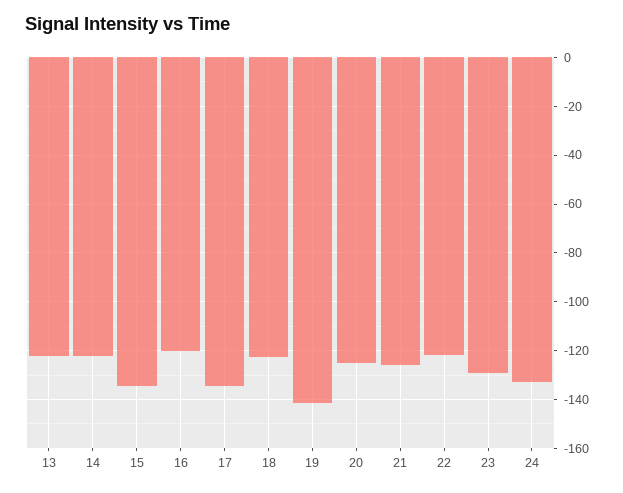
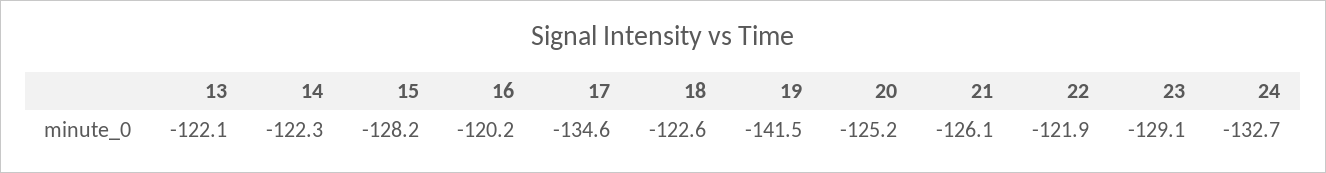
  {
    "13": -122.1,
    "14": -122.3,
-   "15": -135,
+   "15": -128.2,
    "16": -120.2,
    "17": -134.6,
    "18": -122.6,
    "19": -141.5,
    "20": -125.2,
    "21": -126.1,
    "22": -121.9,
    "23": -129.1,
    "24": -132.7
  }

